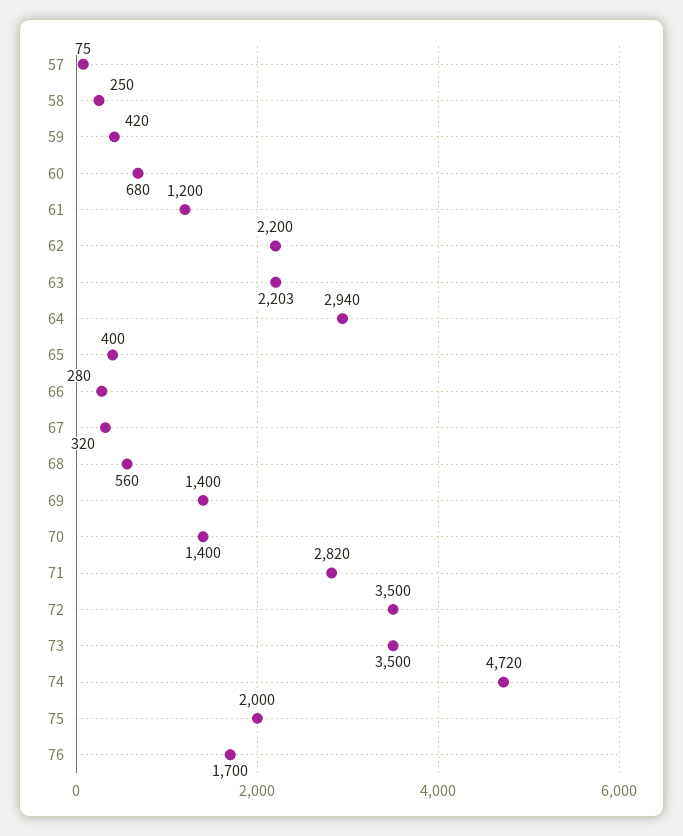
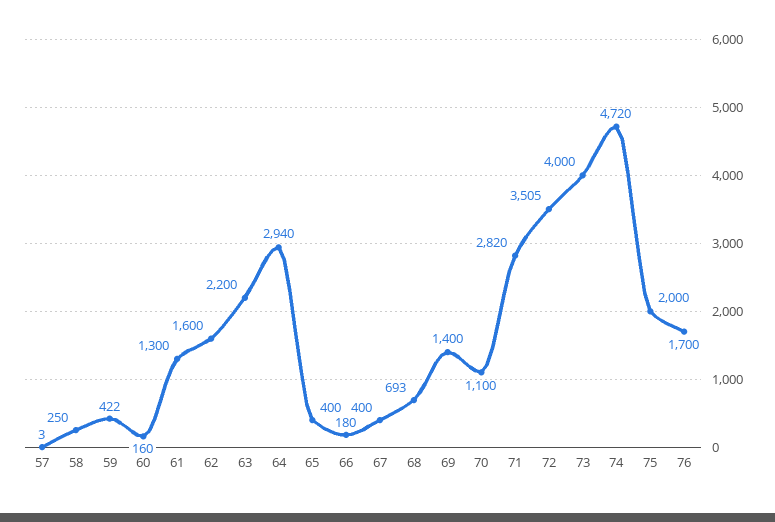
  {
-   "57": 75,
+   "57": 3,
    "58": 250,
-   "59": 420,
+   "59": 422,
-   "60": 680,
+   "60": 160,
-   "61": 1200,
+   "61": 1300,
-   "62": 2200,
+   "62": 1600,
-   "63": 2203,
+   "63": 2200,
    "64": 2940,
    "65": 400,
-   "66": 280,
+   "66": 180,
-   "67": 320,
+   "67": 400,
-   "68": 560,
+   "68": 693,
    "69": 1400,
-   "70": 1400,
+   "70": 1100,
    "71": 2820,
-   "72": 3500,
+   "72": 3505,
-   "73": 3500,
+   "73": 4000,
    "74": 4720,
    "75": 2000,
    "76": 1700
  }

